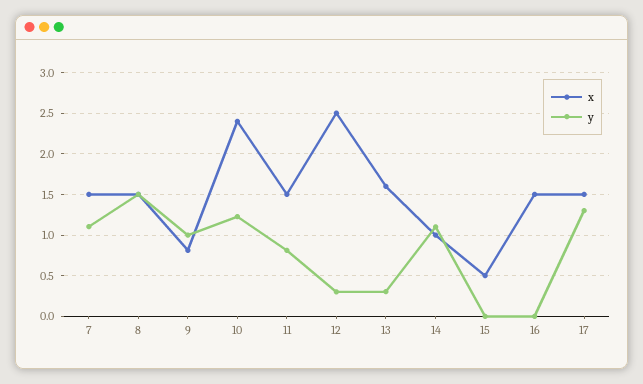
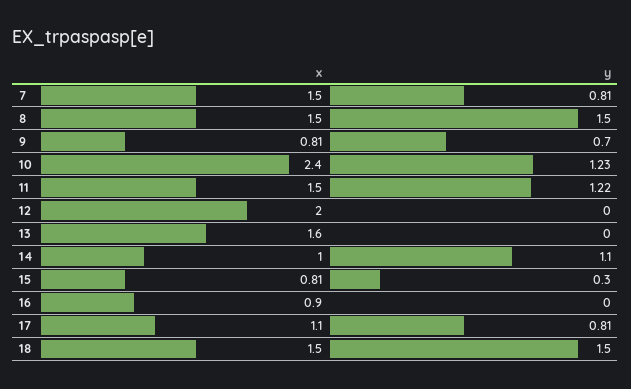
  {
    "x": {
      "7": 1.5,
      "8": 1.5,
      "9": 0.81,
      "10": 2.4,
      "11": 1.5,
-     "12": 2.5,
+     "12": 2,
      "13": 1.6,
      "14": 1,
-     "15": 0.5,
+     "15": 0.81,
-     "16": 1.5,
+     "16": 0.9,
-     "17": 1.5
+     "17": 1.1,
+     "18": 1.5
    },
    "y": {
-     "7": 1.1,
+     "7": 0.81,
      "8": 1.5,
-     "9": 1,
+     "9": 0.7,
      "10": 1.23,
-     "11": 0.8,
+     "11": 1.22,
-     "12": 0.3,
+     "12": 0,
-     "13": 0.3,
+     "13": 0,
      "14": 1.1,
-     "15": 0,
+     "15": 0.3,
      "16": 0,
-     "17": 1.3
+     "17": 0.81,
+     "18": 1.5
    }
  }

